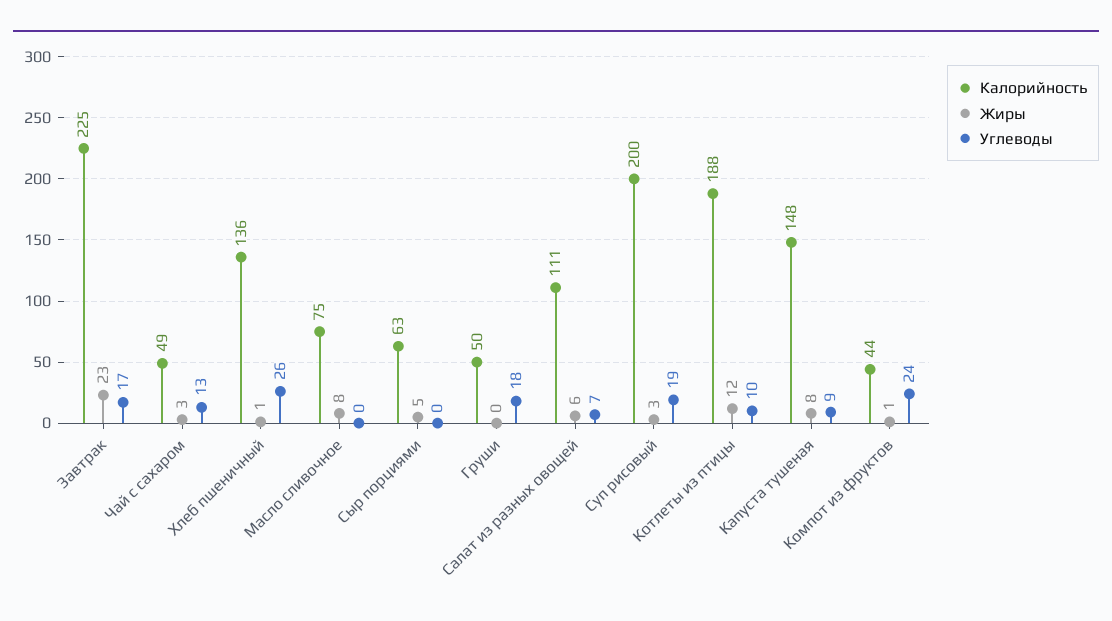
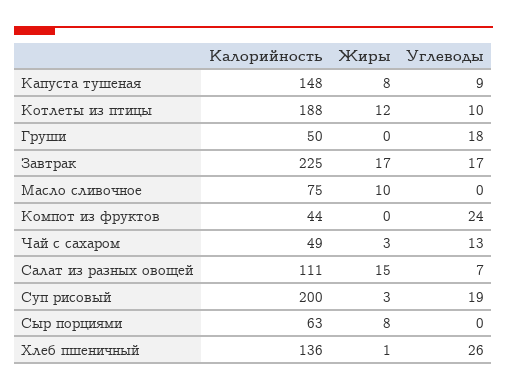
  {
    "Калорийность": {
      "Завтрак": 225,
      "Чай с сахаром": 49,
      "Хлеб пшеничный": 136,
      "Масло сливочное": 75,
      "Сыр порциями": 63,
      "Груши": 50,
      "Салат из разных овощей": 111,
      "Суп рисовый": 200,
      "Котлеты из птицы": 188,
      "Капуста тушеная": 148,
      "Компот из фруктов": 44
    },
    "Жиры": {
-     "Завтрак": 23,
+     "Завтрак": 17,
      "Чай с сахаром": 3,
      "Хлеб пшеничный": 1,
-     "Масло сливочное": 8,
+     "Масло сливочное": 10,
-     "Сыр порциями": 5,
+     "Сыр порциями": 8,
      "Груши": 0,
-     "Салат из разных овощей": 6,
+     "Салат из разных овощей": 15,
      "Суп рисовый": 3,
      "Котлеты из птицы": 12,
      "Капуста тушеная": 8,
-     "Компот из фруктов": 1
+     "Компот из фруктов": 0
    },
    "Углеводы": {
      "Завтрак": 17,
      "Чай с сахаром": 13,
      "Хлеб пшеничный": 26,
      "Масло сливочное": 0,
      "Сыр порциями": 0,
      "Груши": 18,
      "Салат из разных овощей": 7,
      "Суп рисовый": 19,
      "Котлеты из птицы": 10,
      "Капуста тушеная": 9,
      "Компот из фруктов": 24
    }
  }

